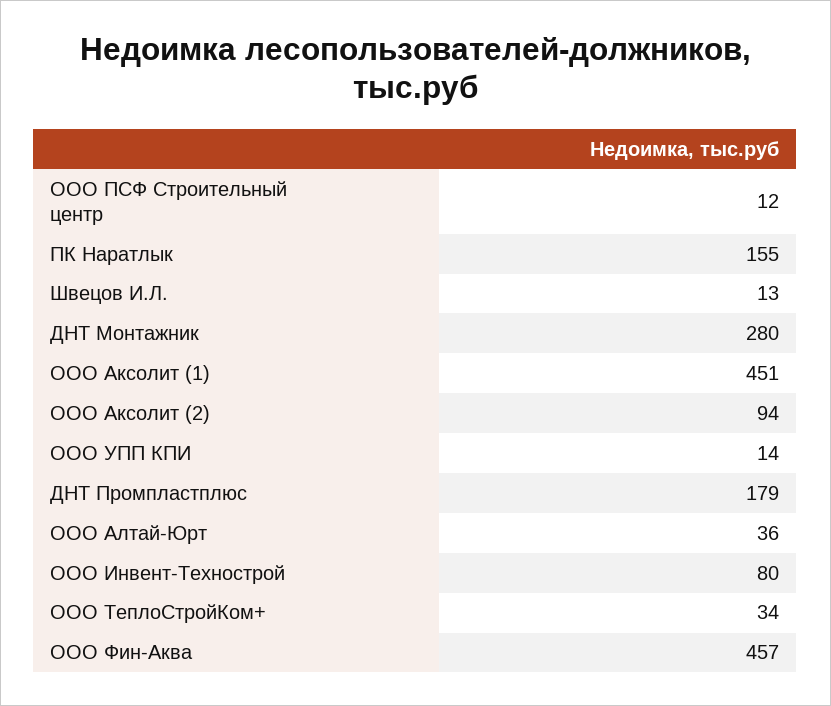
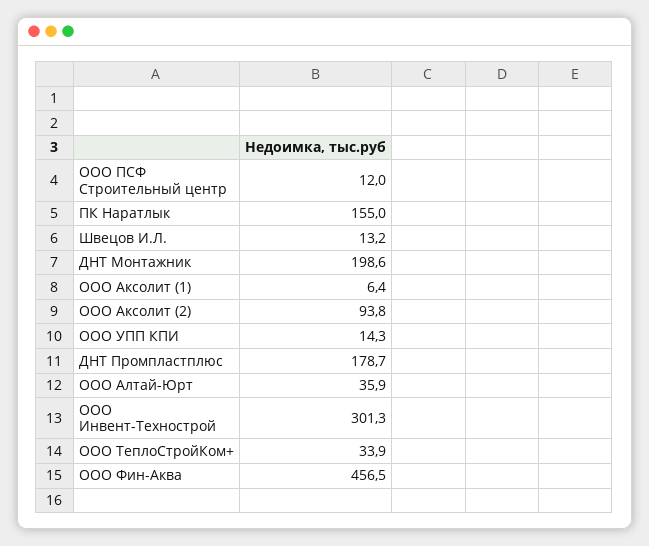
  {
    "ООО ПСФ Строительный центр": 12,
    "ПК Наратлык": 155,
    "Швецов И.Л.": 13.2,
-   "ДНТ Монтажник": 280,
+   "ДНТ Монтажник": 198.6,
-   "ООО Аксолит (1)": 451,
+   "ООО Аксолит (1)": 6.4,
    "ООО Аксолит (2)": 93.8,
    "ООО УПП КПИ": 14.3,
    "ДНТ Промпластплюс": 178.7,
    "ООО Алтай-Юрт": 35.9,
-   "ООО Инвент-Технострой": 80,
+   "ООО Инвент-Технострой": 301.3,
    "ООО ТеплоСтройКом+": 33.9,
    "ООО Фин-Аква": 456.5
  }

